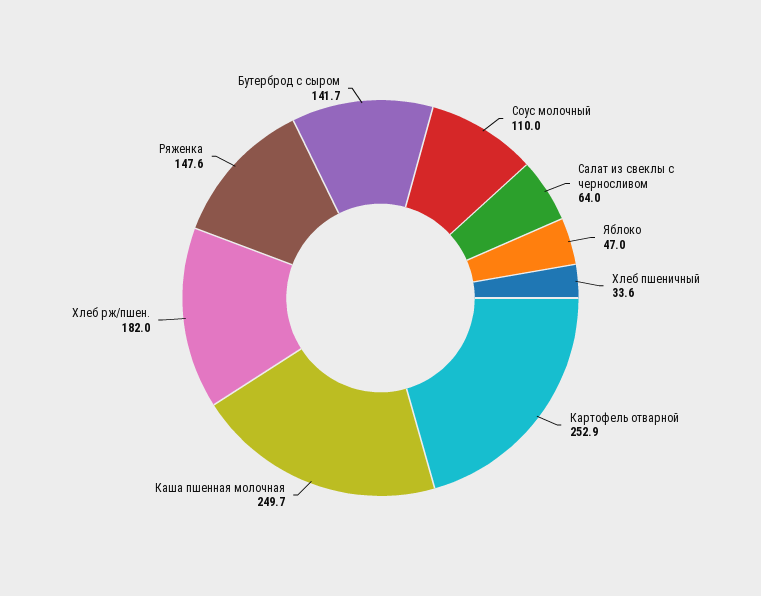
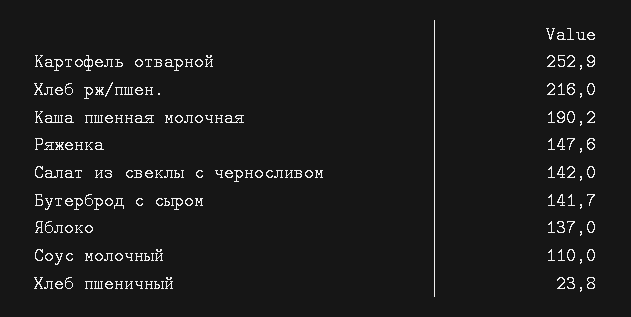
  {
    "Соус молочный": 110,
-   "Салат из свеклы с черносливом": 64,
+   "Салат из свеклы с черносливом": 142,
-   "Яблоко": 47,
+   "Яблоко": 137,
-   "Хлеб пшеничный": 33.6,
+   "Хлеб пшеничный": 23.8,
    "Картофель отварной": 252.9,
-   "Каша пшенная молочная": 249.7,
+   "Каша пшенная молочная": 190.2,
-   "Хлеб рж/пшен.": 182,
+   "Хлеб рж/пшен.": 216,
    "Ряженка": 147.6,
    "Бутерброд с сыром": 141.7
  }

